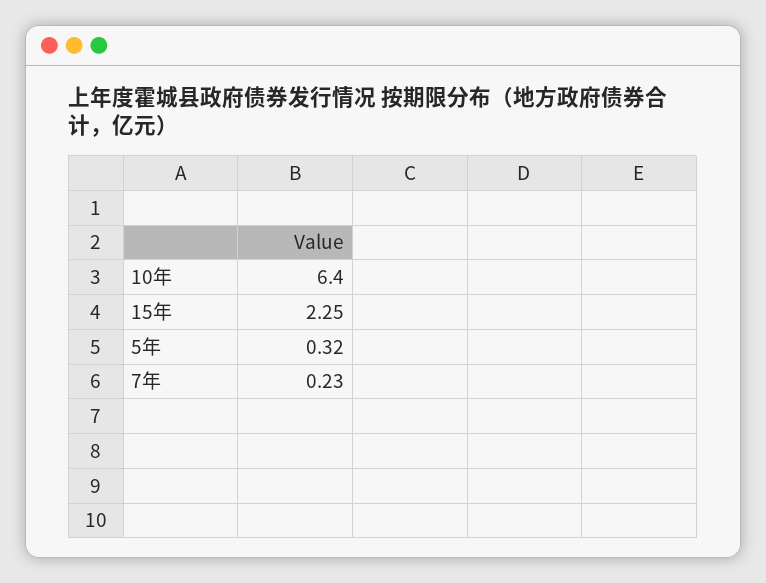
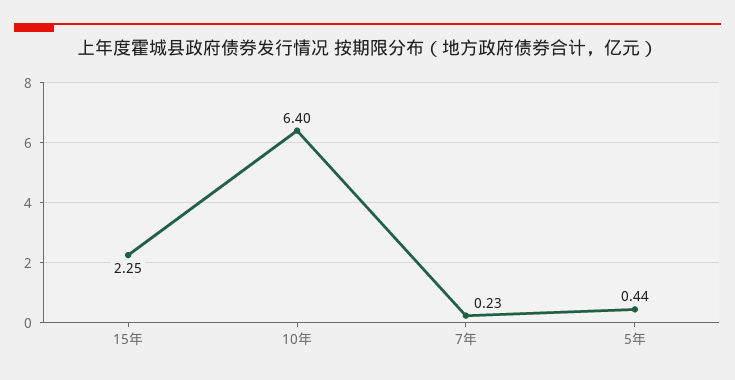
  {
    "10年": 6.4,
    "15年": 2.25,
-   "5年": 0.32,
+   "5年": 0.44,
    "7年": 0.23
  }

